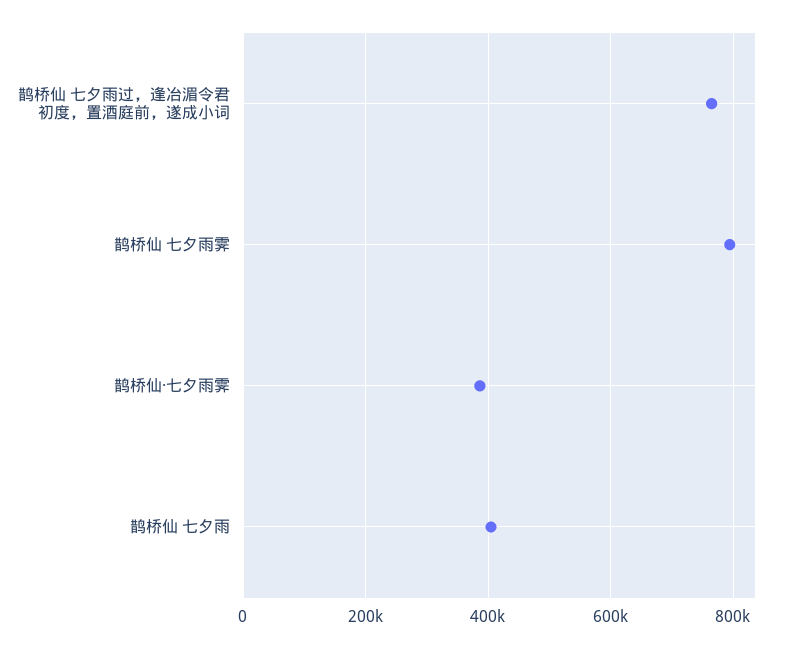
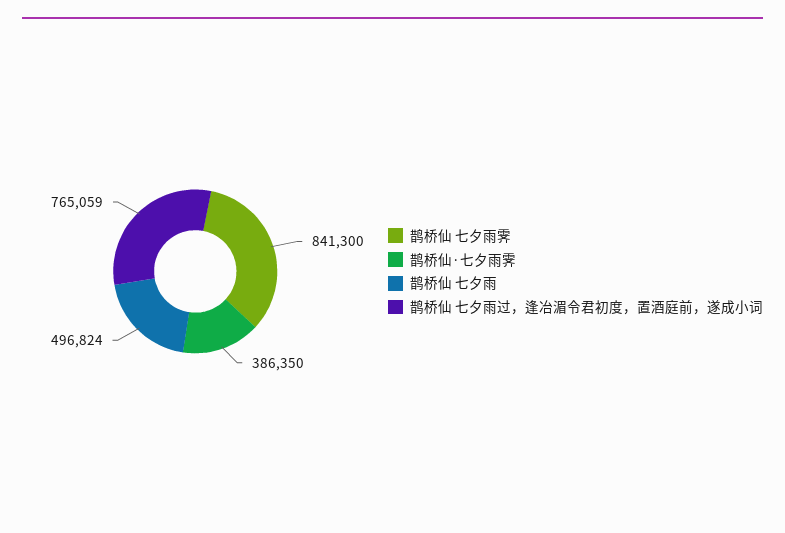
  {
    "鹊桥仙 七夕雨过，逢冶湄令君初度，置酒庭前，遂成小词": 765059,
-   "鹊桥仙 七夕雨霁": 800000,
+   "鹊桥仙 七夕雨霁": 841300,
    "鹊桥仙·七夕雨霁": 386350,
-   "鹊桥仙 七夕雨": 400000
+   "鹊桥仙 七夕雨": 496824
  }

